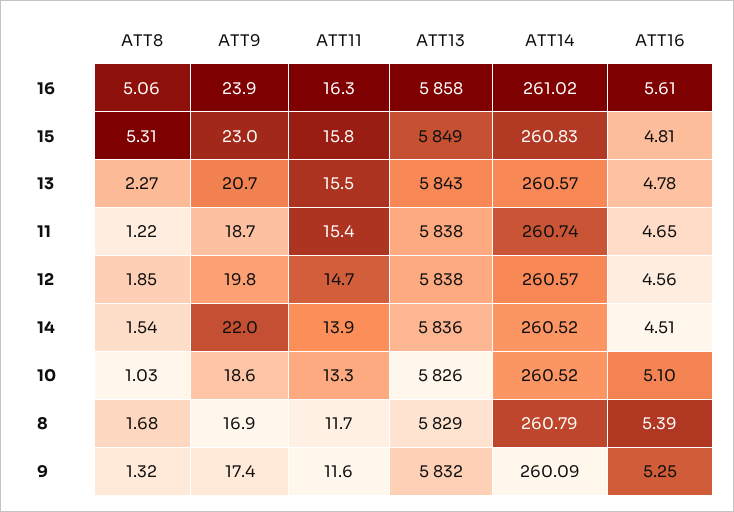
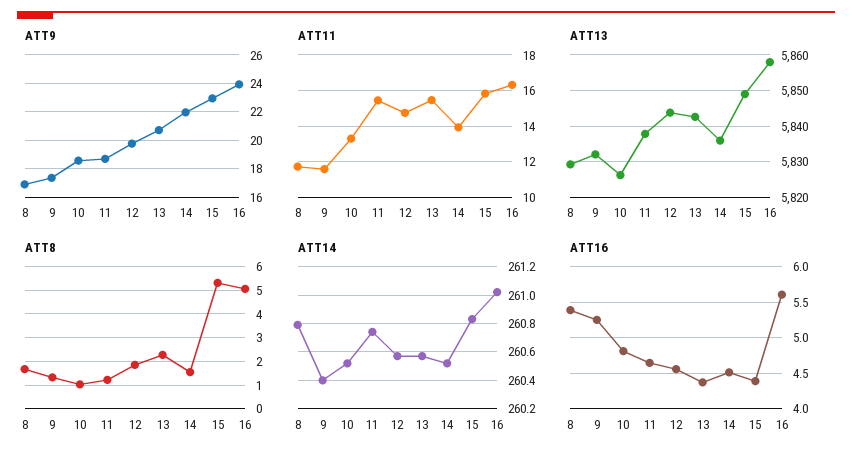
  {
    "ATT8": {
      "16": 5.06,
      "15": 5.31,
      "13": 2.27,
      "11": 1.22,
      "12": 1.85,
      "14": 1.54,
      "10": 1.03,
      "8": 1.68,
      "9": 1.32
    },
    "ATT9": {
      "16": 23.9,
      "15": 23,
      "13": 20.7,
      "11": 18.7,
      "12": 19.8,
      "14": 22,
      "10": 18.6,
      "8": 16.9,
      "9": 17.4
    },
    "ATT11": {
      "16": 16.3,
      "15": 15.8,
      "13": 15.5,
      "11": 15.4,
      "12": 14.7,
      "14": 13.9,
      "10": 13.3,
      "8": 11.7,
      "9": 11.6
    },
    "ATT13": {
      "16": 5858,
      "15": 5849,
      "13": 5843,
      "11": 5838,
-     "12": 5838,
+     "12": 5844,
      "14": 5836,
      "10": 5826,
      "8": 5829,
      "9": 5832
    },
    "ATT14": {
      "16": 261.02,
      "15": 260.83,
      "13": 260.57,
      "11": 260.74,
      "12": 260.57,
      "14": 260.52,
      "10": 260.52,
      "8": 260.79,
-     "9": 260.09
+     "9": 260.4
    },
    "ATT16": {
      "16": 5.61,
-     "15": 4.81,
+     "15": 4.4,
-     "13": 4.78,
+     "13": 4.4,
      "11": 4.65,
      "12": 4.56,
      "14": 4.51,
-     "10": 5.1,
+     "10": 4.8,
      "8": 5.39,
      "9": 5.25
    }
  }

